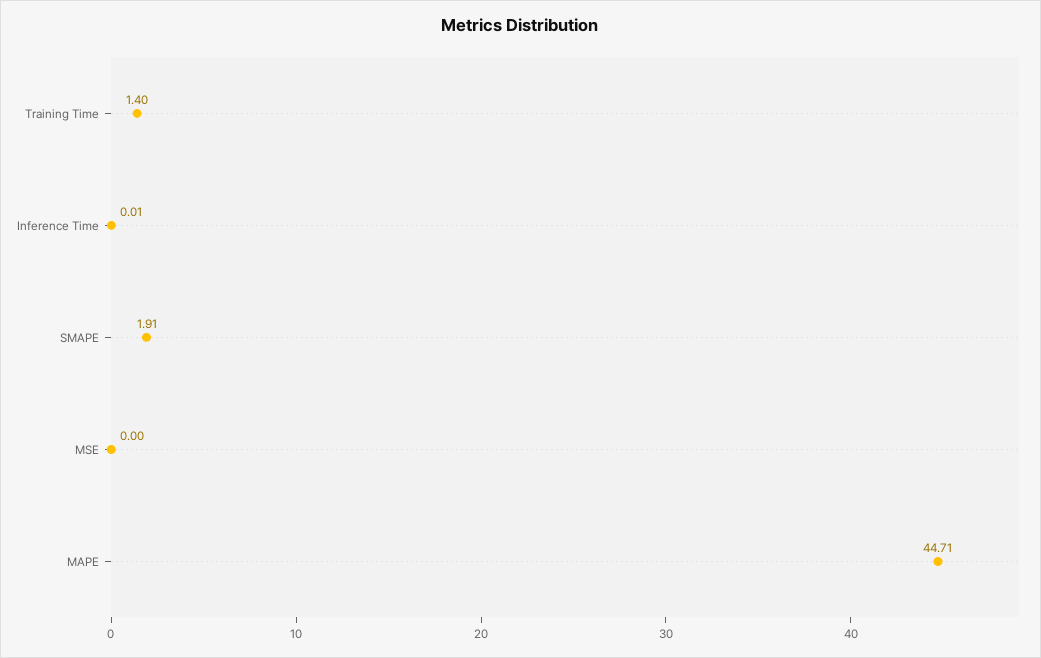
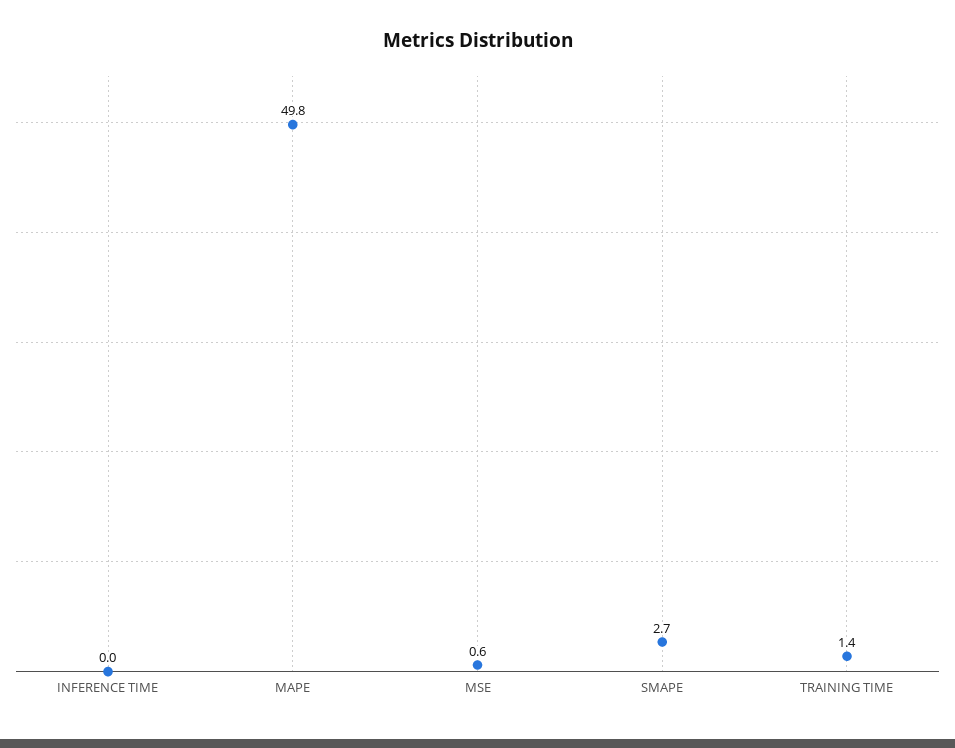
  {
    "Training Time": 1.4,
    "Inference Time": 0.01,
-   "SMAPE": 1.91,
+   "SMAPE": 2.7,
-   "MSE": 0,
+   "MSE": 0.6,
-   "MAPE": 44.71
+   "MAPE": 49.8
  }

